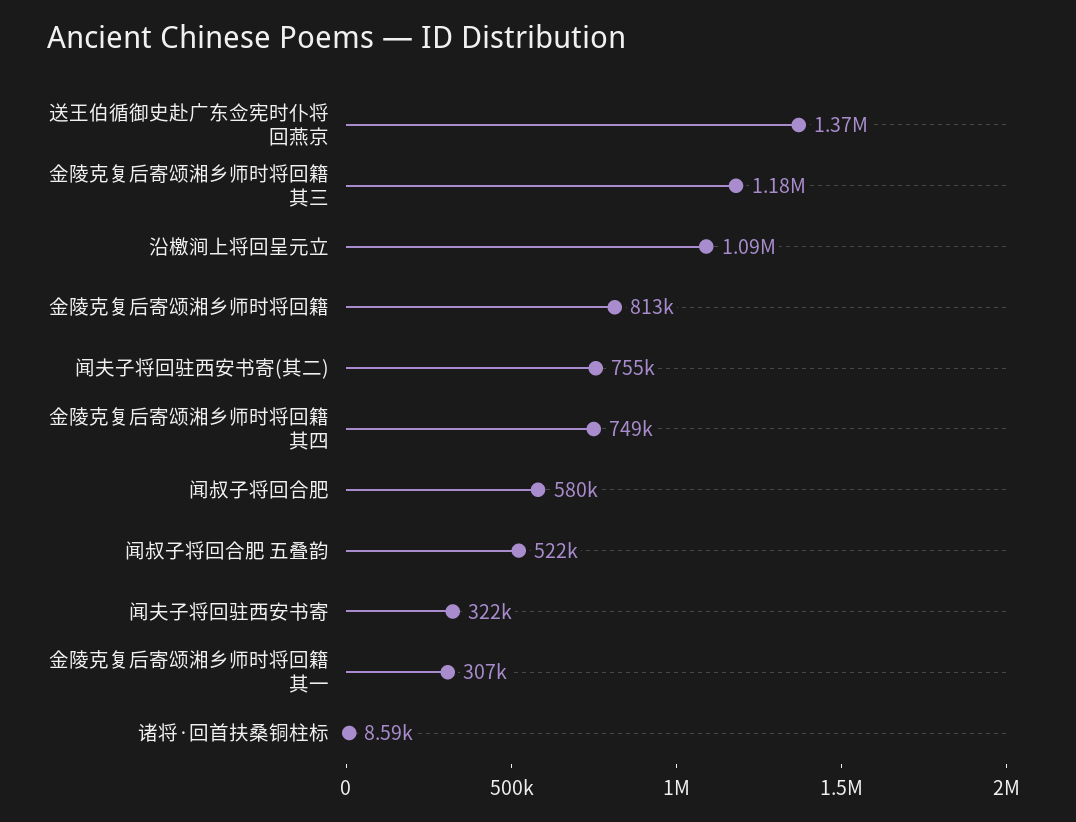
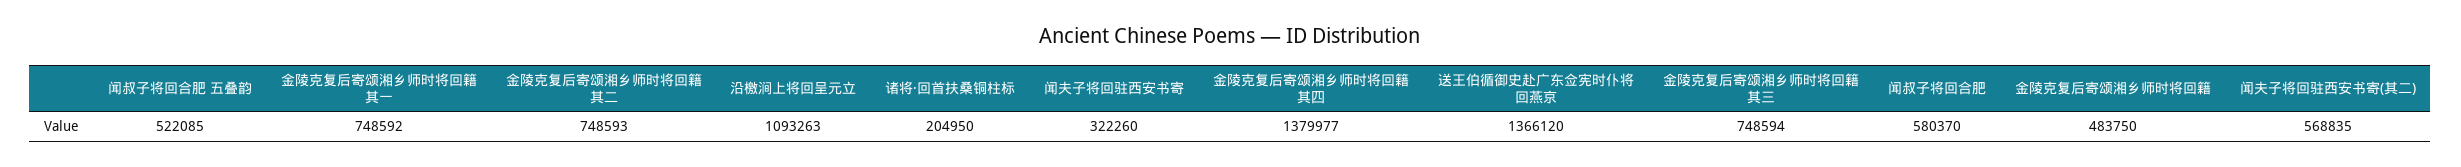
  {
    "送王伯循御史赴广东佥宪时仆将回燕京": 1366120,
-   "金陵克复后寄颂湘乡师时将回籍 其三": 1180000,
+   "金陵克复后寄颂湘乡师时将回籍 其三": 748594,
    "沿檄涧上将回呈元立": 1093263,
-   "金陵克复后寄颂湘乡师时将回籍": 813000,
+   "金陵克复后寄颂湘乡师时将回籍": 483750,
-   "闻夫子将回驻西安书寄(其二)": 755000,
+   "闻夫子将回驻西安书寄(其二)": 568835,
-   "金陵克复后寄颂湘乡师时将回籍 其四": 749000,
+   "金陵克复后寄颂湘乡师时将回籍 其四": 1379977,
    "闻叔子将回合肥": 580370,
    "闻叔子将回合肥 五叠韵": 522085,
    "闻夫子将回驻西安书寄": 322260,
-   "金陵克复后寄颂湘乡师时将回籍 其一": 307000,
+   "金陵克复后寄颂湘乡师时将回籍 其一": 748592,
-   "诸将·回首扶桑铜柱标": 8590
+   "诸将·回首扶桑铜柱标": 204950,
+   "金陵克复后寄颂湘乡师时将回籍 其二": 748593
  }

